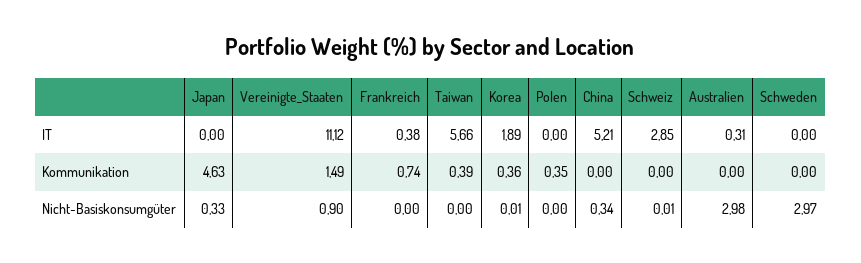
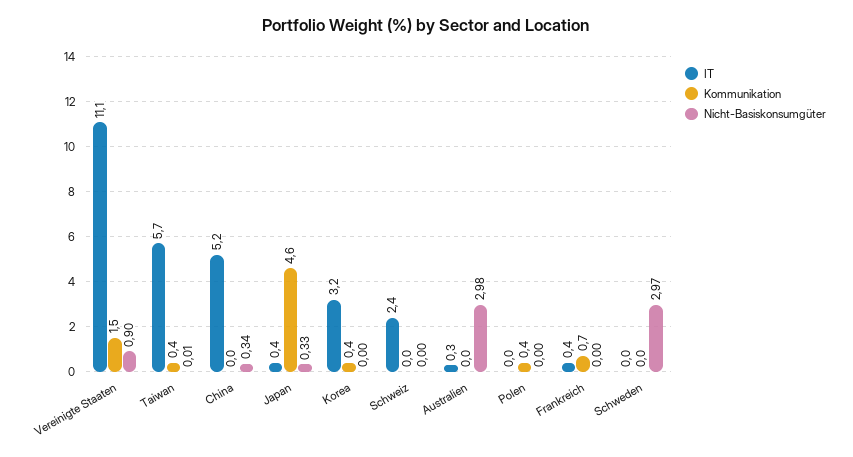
  {
    "IT": {
-     "Japan": 0,
+     "Japan": 0.4,
      "Vereinigte_Staaten": 11.12,
      "Frankreich": 0.38,
      "Taiwan": 5.66,
-     "Korea": 1.89,
+     "Korea": 3.2,
      "Polen": 0,
      "China": 5.21,
-     "Schweiz": 2.85,
+     "Schweiz": 2.4,
      "Australien": 0.31,
      "Schweden": 0
    },
    "Kommunikation": {
      "Japan": 4.63,
      "Vereinigte_Staaten": 1.49,
      "Frankreich": 0.74,
      "Taiwan": 0.39,
      "Korea": 0.36,
      "Polen": 0.35,
      "China": 0,
      "Schweiz": 0,
      "Australien": 0,
      "Schweden": 0
    },
    "Nicht-Basiskonsumgüter": {
      "Japan": 0.33,
      "Vereinigte_Staaten": 0.9,
      "Frankreich": 0,
-     "Taiwan": 0,
+     "Taiwan": 0.01,
-     "Korea": 0.01,
+     "Korea": 0,
      "Polen": 0,
      "China": 0.34,
-     "Schweiz": 0.01,
+     "Schweiz": 0,
      "Australien": 2.98,
      "Schweden": 2.97
    }
  }

